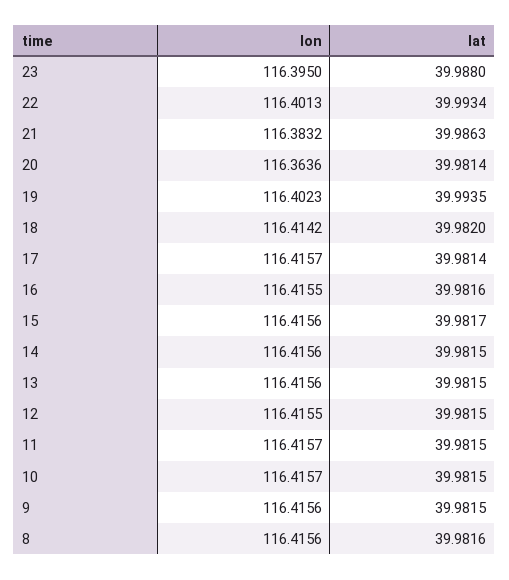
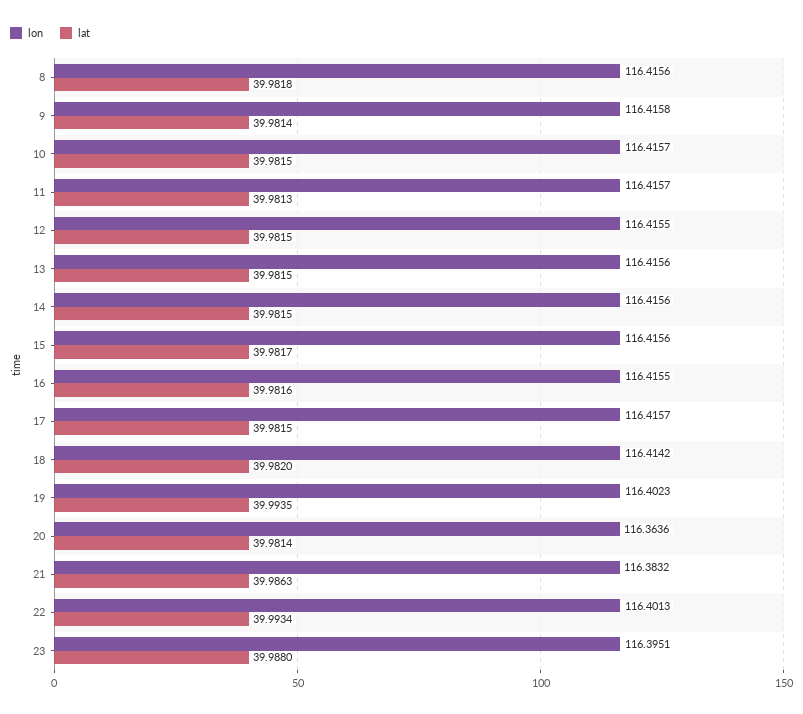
  {
    "lon": {
-     "23": 116.395,
+     "23": 116.3951,
      "22": 116.4013,
      "21": 116.3832,
      "20": 116.3636,
      "19": 116.4023,
      "18": 116.4142,
      "17": 116.4157,
      "16": 116.4155,
      "15": 116.4156,
      "14": 116.4156,
      "13": 116.4156,
      "12": 116.4155,
      "11": 116.4157,
      "10": 116.4157,
-     "9": 116.4156,
+     "9": 116.4158,
      "8": 116.4156
    },
    "lat": {
      "23": 39.988,
      "22": 39.9934,
      "21": 39.9863,
      "20": 39.9814,
      "19": 39.9935,
      "18": 39.982,
-     "17": 39.9814,
+     "17": 39.9815,
      "16": 39.9816,
      "15": 39.9817,
      "14": 39.9815,
      "13": 39.9815,
      "12": 39.9815,
-     "11": 39.9815,
+     "11": 39.9813,
      "10": 39.9815,
-     "9": 39.9815,
+     "9": 39.9814,
-     "8": 39.9816
+     "8": 39.9818
    }
  }

